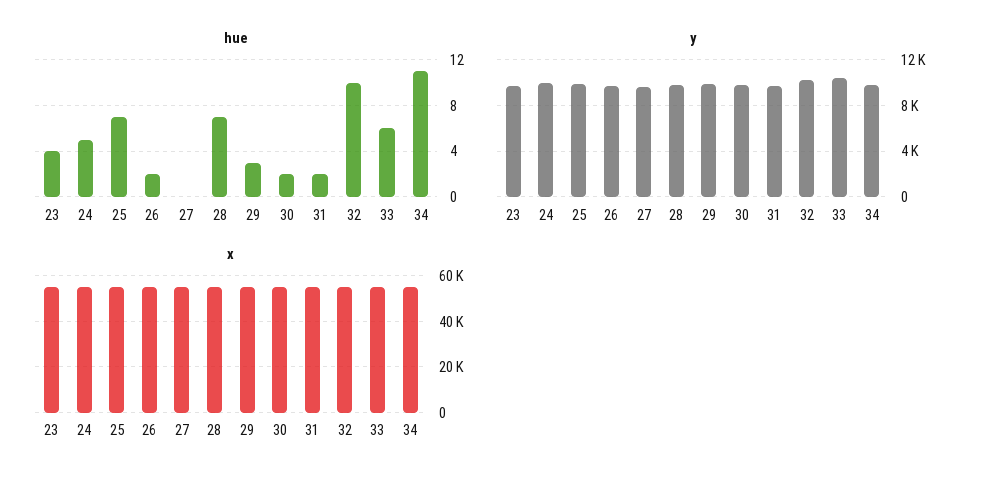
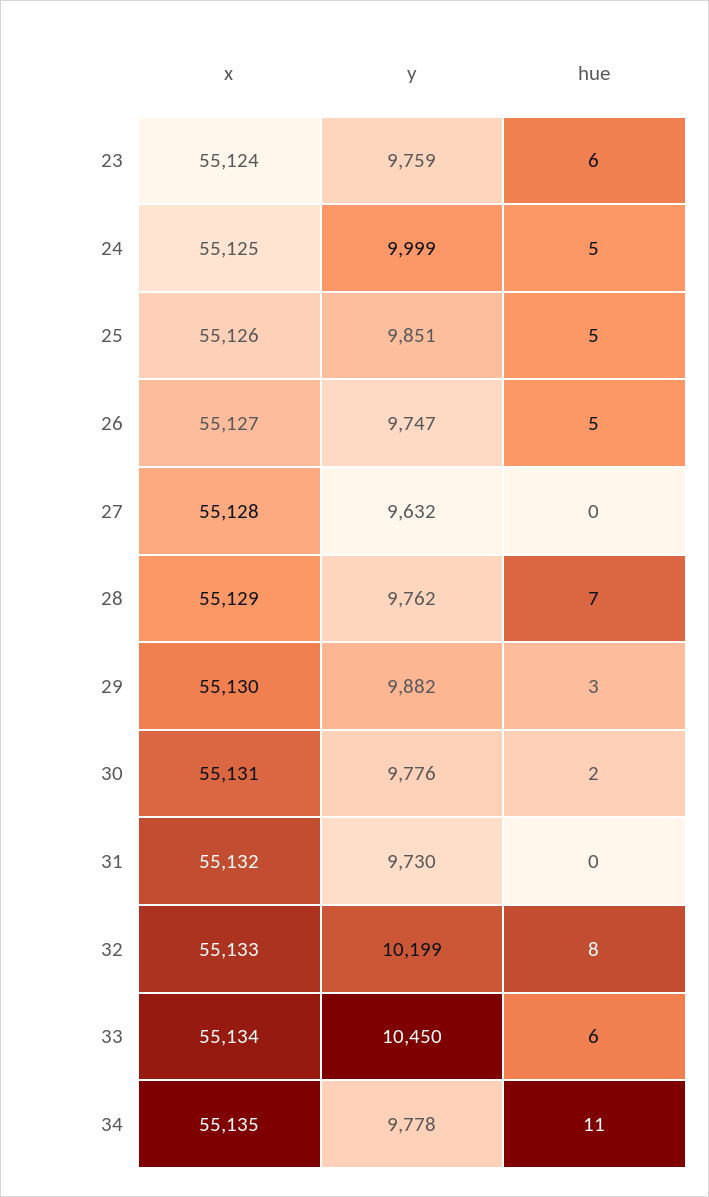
  {
    "hue": {
-     "23": 4,
+     "23": 6,
      "24": 5,
-     "25": 7,
+     "25": 5,
-     "26": 2,
+     "26": 5,
      "27": 0,
      "28": 7,
      "29": 3,
      "30": 2,
-     "31": 2,
+     "31": 0,
-     "32": 10,
+     "32": 8,
      "33": 6,
      "34": 11
    },
    "y": {
      "23": 9759,
      "24": 9999,
      "25": 9851,
      "26": 9747,
      "27": 9632,
      "28": 9762,
      "29": 9882,
      "30": 9776,
      "31": 9730,
      "32": 10199,
      "33": 10450,
      "34": 9778
    },
    "x": {
      "23": 55124,
      "24": 55125,
      "25": 55126,
      "26": 55127,
      "27": 55128,
      "28": 55129,
      "29": 55130,
      "30": 55131,
      "31": 55132,
      "32": 55133,
      "33": 55134,
      "34": 55135
    }
  }

